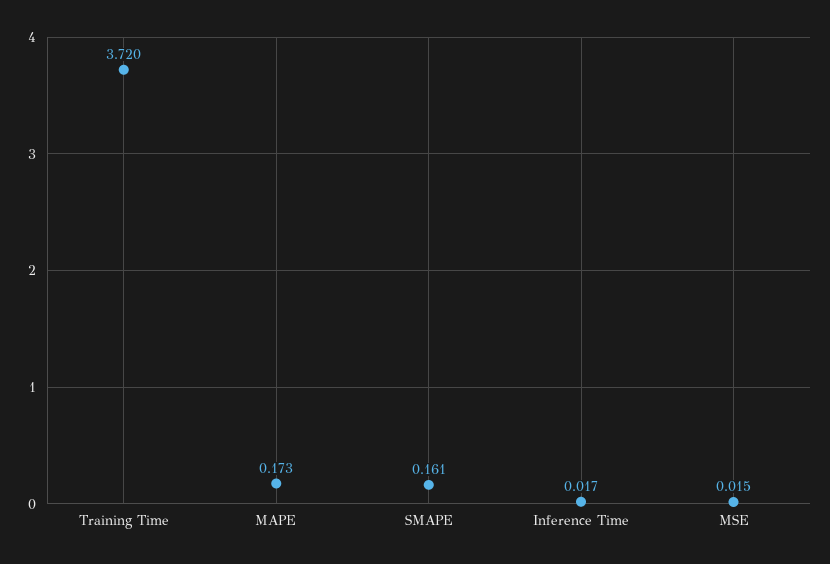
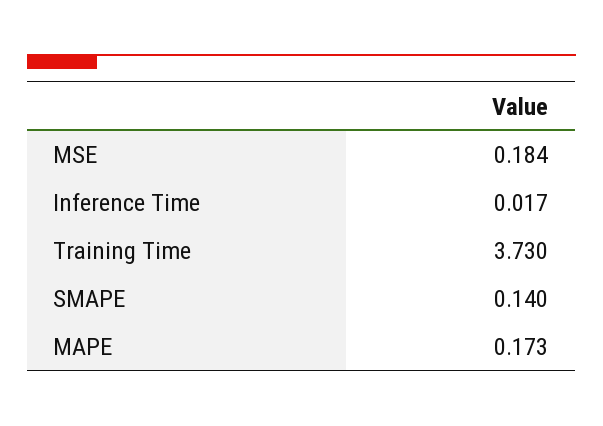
  {
-   "Training Time": 3.72,
+   "Training Time": 3.73,
    "MAPE": 0.173,
-   "SMAPE": 0.161,
+   "SMAPE": 0.14,
    "Inference Time": 0.017,
-   "MSE": 0.015
+   "MSE": 0.184
  }

